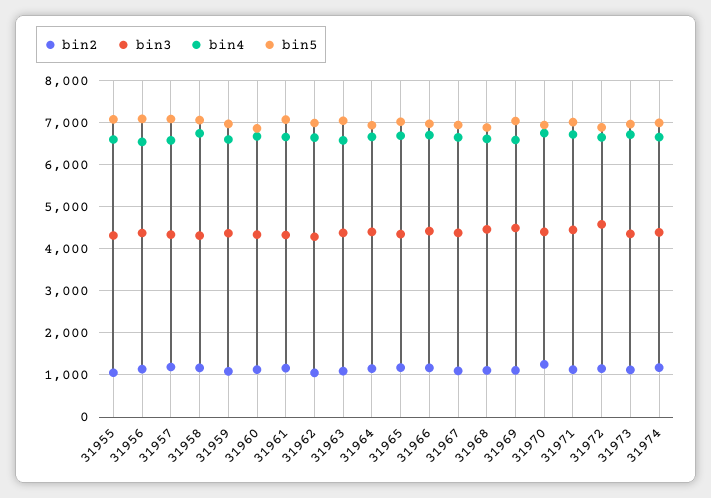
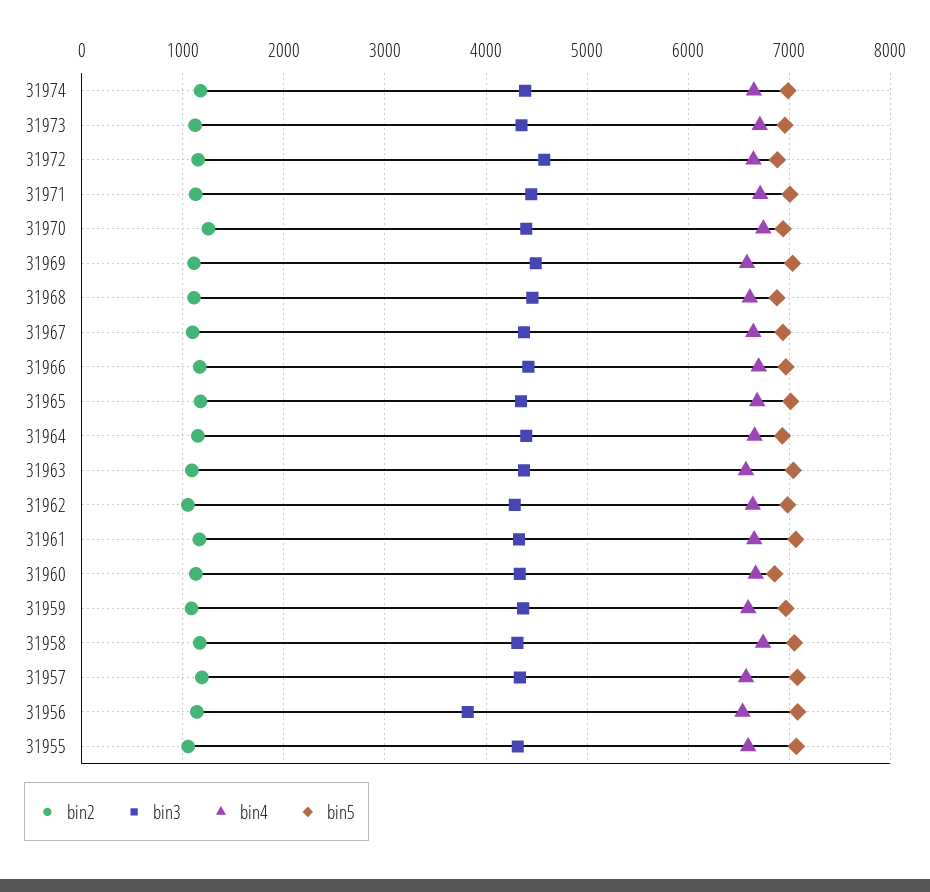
  {
    "bin2": {
      "31955": 1100,
      "31956": 1100,
      "31957": 1200,
      "31958": 1200,
      "31959": 1100,
      "31960": 1100,
      "31961": 1200,
      "31962": 1000,
      "31963": 1100,
      "31964": 1100,
      "31965": 1200,
      "31966": 1200,
      "31967": 1100,
      "31968": 1100,
      "31969": 1100,
      "31970": 1300,
      "31971": 1100,
      "31972": 1200,
      "31973": 1100,
      "31974": 1200
    },
    "bin3": {
      "31955": 4300,
-     "31956": 4400,
+     "31956": 3800,
      "31957": 4300,
      "31958": 4300,
      "31959": 4400,
      "31960": 4300,
      "31961": 4300,
      "31962": 4300,
      "31963": 4400,
      "31964": 4400,
      "31965": 4300,
      "31966": 4400,
      "31967": 4400,
      "31968": 4500,
      "31969": 4500,
      "31970": 4400,
      "31971": 4400,
      "31972": 4600,
      "31973": 4400,
      "31974": 4400
    },
    "bin4": {
      "31955": 6600,
      "31956": 6500,
      "31957": 6600,
      "31958": 6700,
      "31959": 6600,
      "31960": 6700,
      "31961": 6700,
      "31962": 6600,
      "31963": 6600,
      "31964": 6700,
      "31965": 6700,
      "31966": 6700,
      "31967": 6600,
      "31968": 6600,
      "31969": 6600,
      "31970": 6700,
      "31971": 6700,
      "31972": 6600,
      "31973": 6700,
      "31974": 6700
    },
    "bin5": {
      "31955": 7100,
      "31956": 7100,
      "31957": 7100,
      "31958": 7100,
      "31959": 7000,
      "31960": 6900,
      "31961": 7100,
      "31962": 7000,
      "31963": 7000,
      "31964": 6900,
      "31965": 7000,
      "31966": 7000,
      "31967": 6900,
      "31968": 6900,
      "31969": 7000,
      "31970": 6900,
      "31971": 7000,
      "31972": 6900,
      "31973": 7000,
      "31974": 7000
    }
  }

